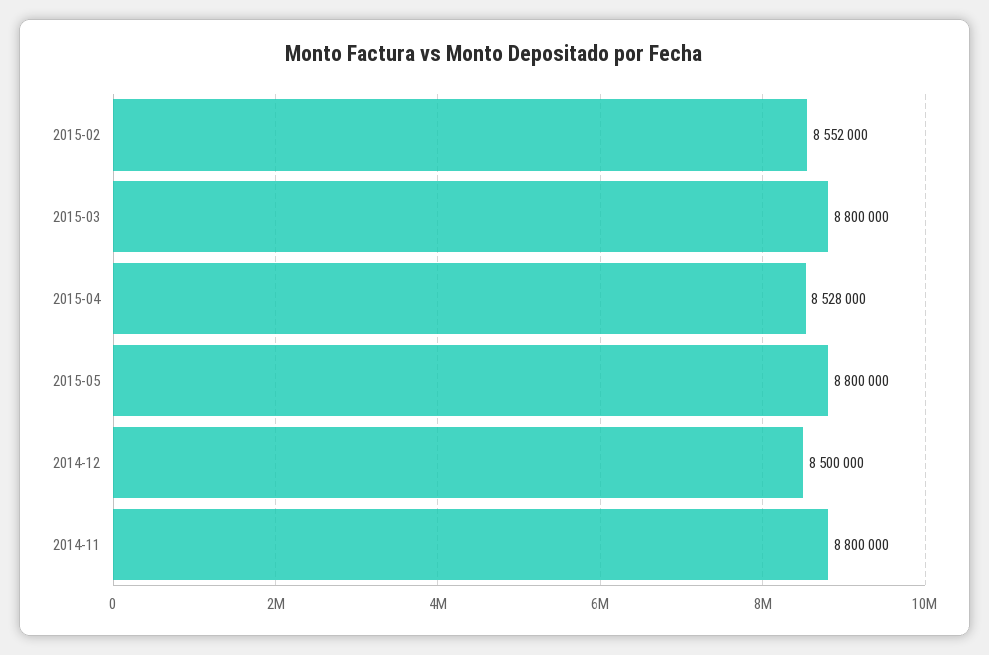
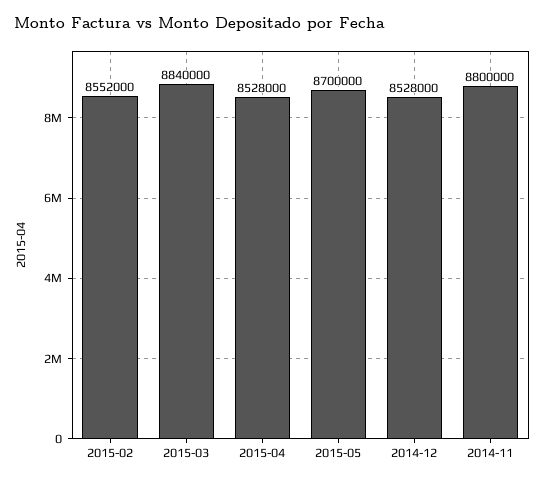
  {
    "2015-02": 8552000,
-   "2015-03": 8800000,
+   "2015-03": 8840000,
    "2015-04": 8528000,
-   "2015-05": 8800000,
+   "2015-05": 8700000,
-   "2014-12": 8500000,
+   "2014-12": 8528000,
    "2014-11": 8800000
  }

